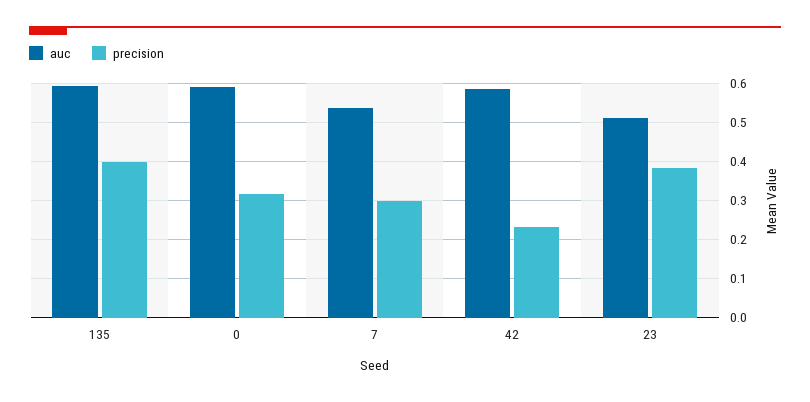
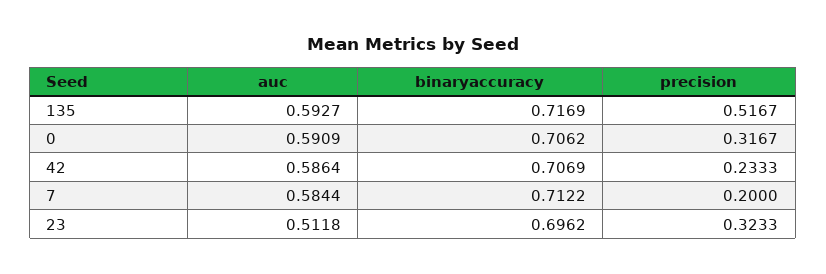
  {
    "auc": {
      "135": 0.5927,
      "0": 0.5909,
-     "7": 0.54,
+     "7": 0.5844,
      "42": 0.5864,
      "23": 0.5118
    },
    "precision": {
-     "135": 0.4,
+     "135": 0.5167,
      "0": 0.3167,
-     "7": 0.3,
+     "7": 0.2,
      "42": 0.2333,
-     "23": 0.38
+     "23": 0.3233
-   }
+   },
+   "binaryaccuracy": {
+     "135": 0.7169,
+     "0": 0.7062,
+     "42": 0.7069,
+     "7": 0.7122,
+     "23": 0.6962
+   }
  }

